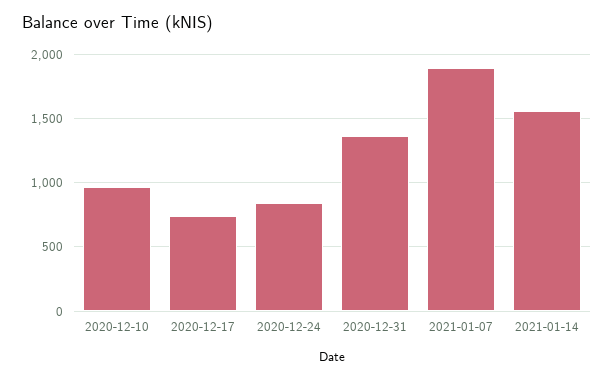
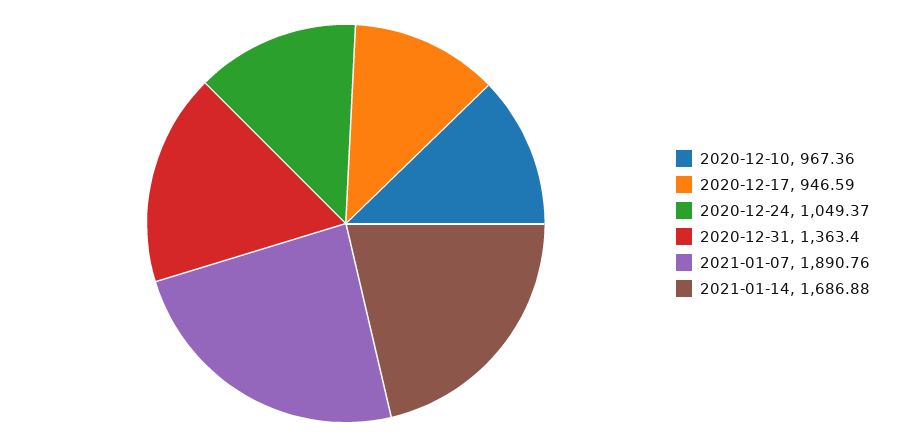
  {
    "2020-12-10": 967.36,
-   "2020-12-17": 750,
+   "2020-12-17": 946.59,
-   "2020-12-24": 850,
+   "2020-12-24": 1049.37,
    "2020-12-31": 1363.4,
    "2021-01-07": 1890.76,
-   "2021-01-14": 1550
+   "2021-01-14": 1686.88
  }

